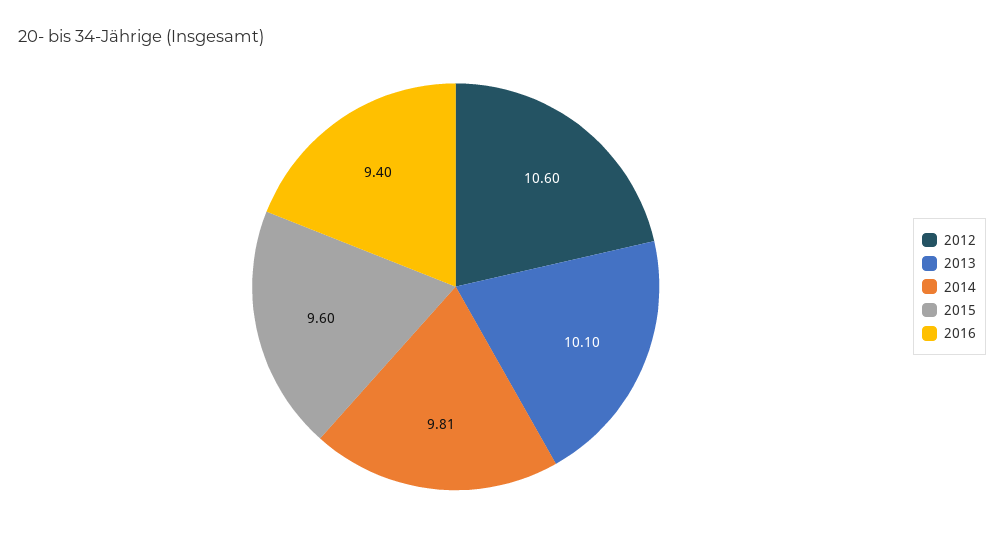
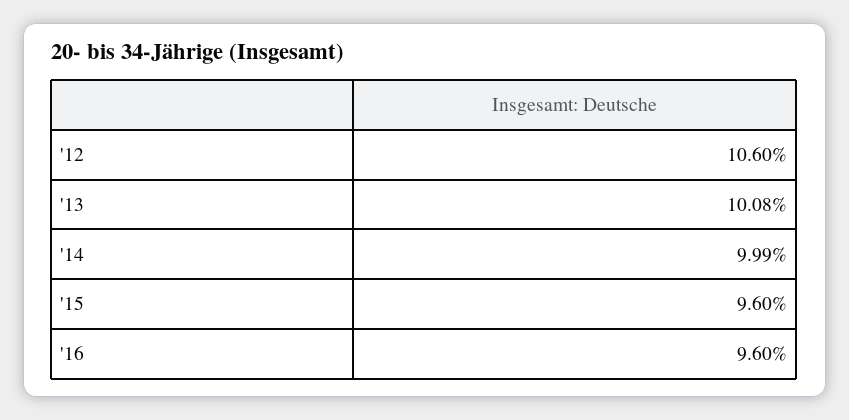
  {
    "2012": 10.6,
-   "2013": 10.1,
+   "2013": 10.08,
-   "2014": 9.81,
+   "2014": 9.99,
    "2015": 9.6,
-   "2016": 9.4
+   "2016": 9.6
  }

